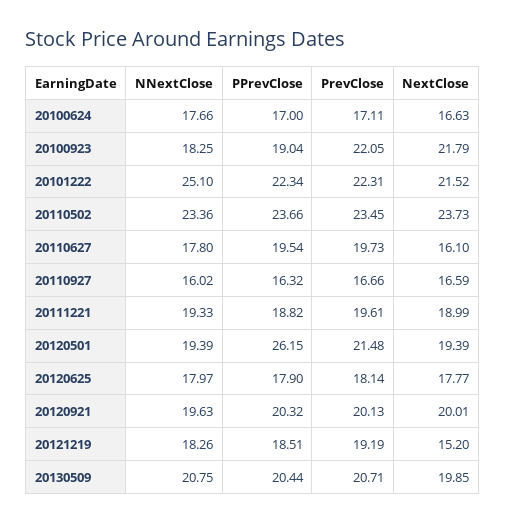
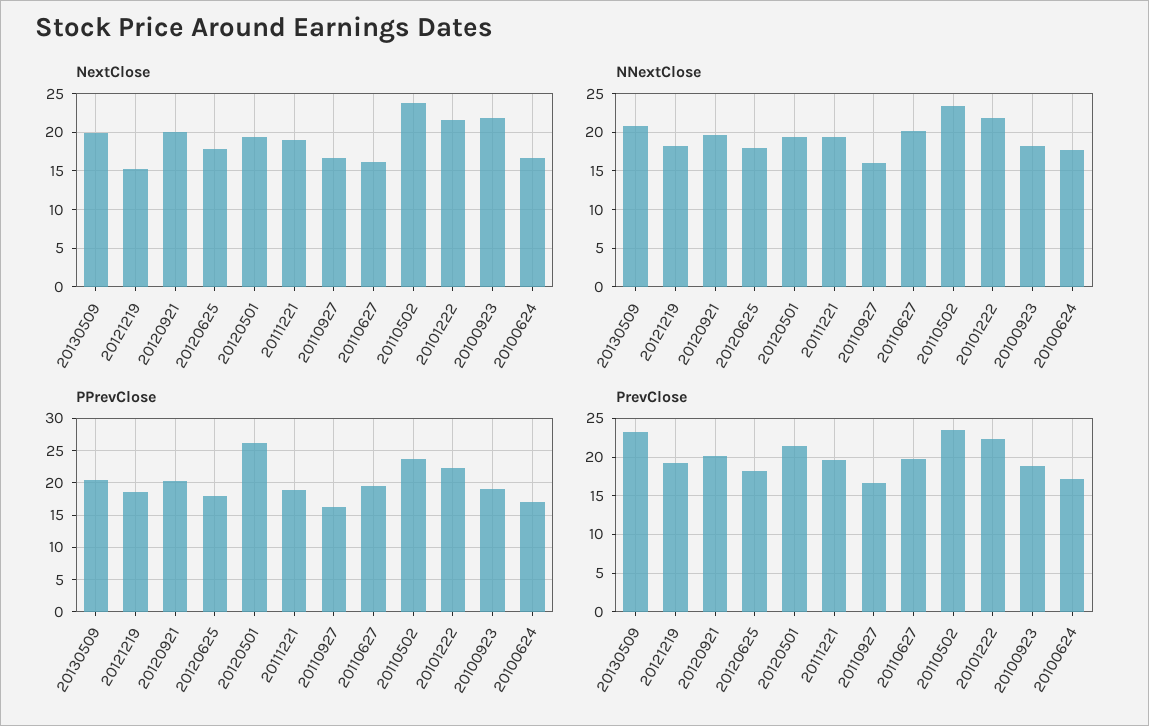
  {
    "NNextClose": {
      "20100624": 17.66,
      "20100923": 18.25,
-     "20101222": 25.1,
+     "20101222": 22,
      "20110502": 23.36,
-     "20110627": 17.8,
+     "20110627": 20,
      "20110927": 16.02,
      "20111221": 19.33,
      "20120501": 19.39,
      "20120625": 17.97,
      "20120921": 19.63,
      "20121219": 18.26,
      "20130509": 20.75
    },
    "PPrevClose": {
      "20100624": 17,
      "20100923": 19.04,
      "20101222": 22.34,
      "20110502": 23.66,
      "20110627": 19.54,
      "20110927": 16.32,
      "20111221": 18.82,
      "20120501": 26.15,
      "20120625": 17.9,
      "20120921": 20.32,
      "20121219": 18.51,
      "20130509": 20.44
    },
    "PrevClose": {
      "20100624": 17.11,
-     "20100923": 22.05,
+     "20100923": 19,
      "20101222": 22.31,
      "20110502": 23.45,
      "20110627": 19.73,
      "20110927": 16.66,
      "20111221": 19.61,
      "20120501": 21.48,
      "20120625": 18.14,
      "20120921": 20.13,
      "20121219": 19.19,
-     "20130509": 20.71
+     "20130509": 23
    },
    "NextClose": {
      "20100624": 16.63,
      "20100923": 21.79,
      "20101222": 21.52,
      "20110502": 23.73,
      "20110627": 16.1,
      "20110927": 16.59,
      "20111221": 18.99,
      "20120501": 19.39,
      "20120625": 17.77,
      "20120921": 20.01,
      "20121219": 15.2,
      "20130509": 19.85
    }
  }

